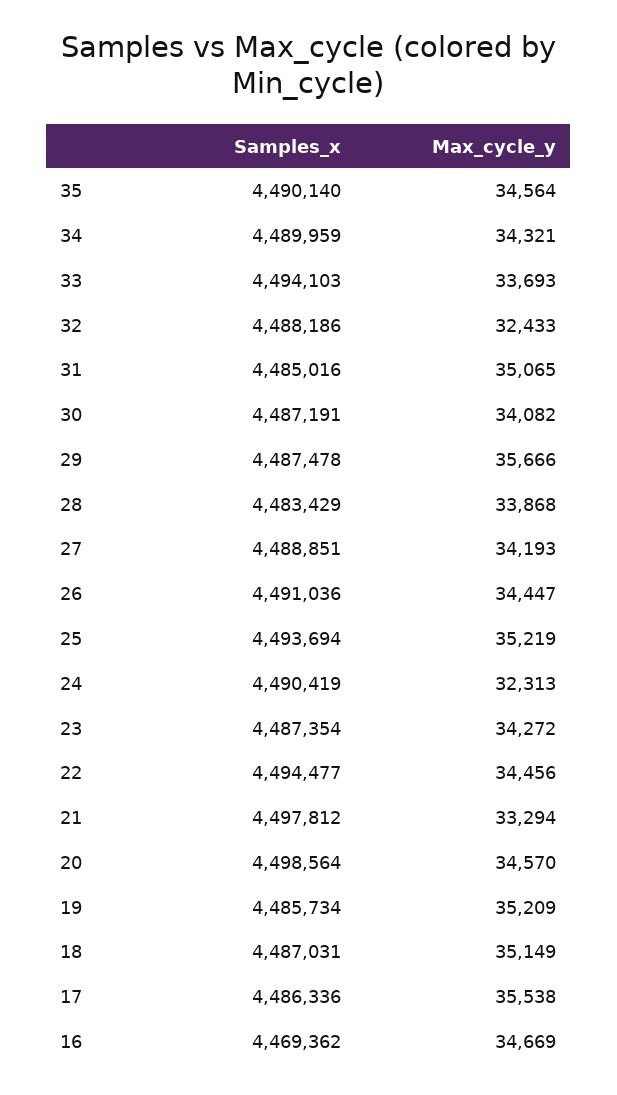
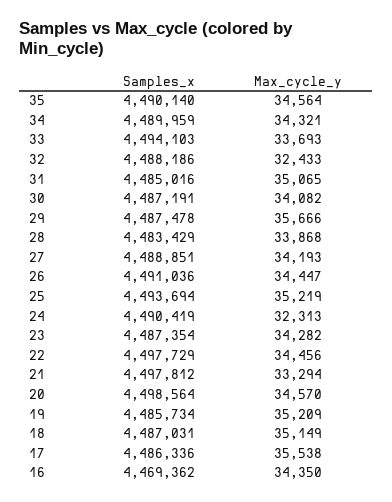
  {
    "Samples_x": {
      "35": 4490140,
      "34": 4489959,
      "33": 4494103,
      "32": 4488186,
      "31": 4485016,
      "30": 4487191,
      "29": 4487478,
      "28": 4483429,
      "27": 4488851,
      "26": 4491036,
      "25": 4493694,
      "24": 4490419,
      "23": 4487354,
-     "22": 4494477,
+     "22": 4497729,
      "21": 4497812,
      "20": 4498564,
      "19": 4485734,
      "18": 4487031,
      "17": 4486336,
      "16": 4469362
    },
    "Max_cycle_y": {
      "35": 34564,
      "34": 34321,
      "33": 33693,
      "32": 32433,
      "31": 35065,
      "30": 34082,
      "29": 35666,
      "28": 33868,
      "27": 34193,
      "26": 34447,
      "25": 35219,
      "24": 32313,
-     "23": 34272,
+     "23": 34282,
      "22": 34456,
      "21": 33294,
      "20": 34570,
      "19": 35209,
      "18": 35149,
      "17": 35538,
-     "16": 34669
+     "16": 34350
    }
  }

